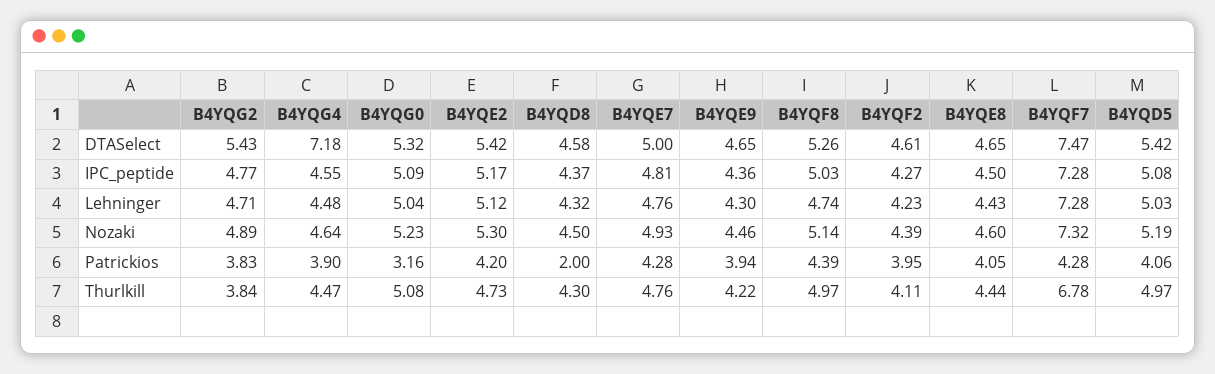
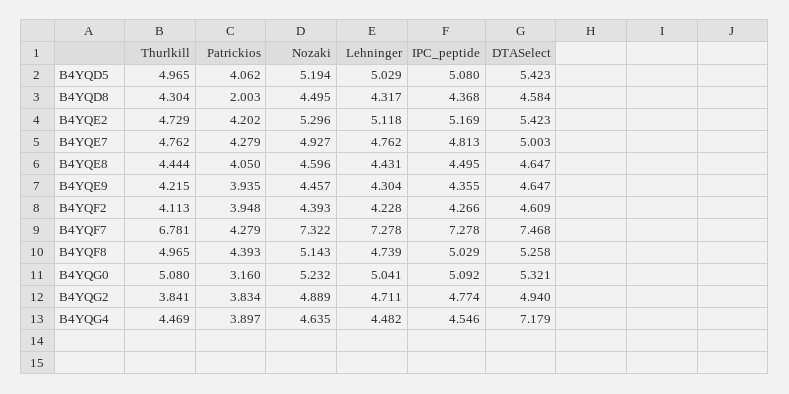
  {
    "B4YQG2": {
-     "DTASelect": 5.43,
+     "DTASelect": 4.94,
      "IPC_peptide": 4.774,
      "Lehninger": 4.711,
      "Nozaki": 4.889,
      "Patrickios": 3.834,
      "Thurlkill": 3.841
    },
    "B4YQG4": {
      "DTASelect": 7.179,
      "IPC_peptide": 4.546,
      "Lehninger": 4.482,
      "Nozaki": 4.635,
      "Patrickios": 3.897,
      "Thurlkill": 4.469
    },
    "B4YQG0": {
      "DTASelect": 5.321,
      "IPC_peptide": 5.092,
      "Lehninger": 5.041,
      "Nozaki": 5.232,
      "Patrickios": 3.16,
      "Thurlkill": 5.08
    },
    "B4YQE2": {
      "DTASelect": 5.423,
      "IPC_peptide": 5.169,
      "Lehninger": 5.118,
      "Nozaki": 5.296,
      "Patrickios": 4.202,
      "Thurlkill": 4.729
    },
    "B4YQD8": {
      "DTASelect": 4.584,
      "IPC_peptide": 4.368,
      "Lehninger": 4.317,
      "Nozaki": 4.495,
      "Patrickios": 2.003,
      "Thurlkill": 4.304
    },
    "B4YQE7": {
      "DTASelect": 5.003,
      "IPC_peptide": 4.813,
      "Lehninger": 4.762,
      "Nozaki": 4.927,
      "Patrickios": 4.279,
      "Thurlkill": 4.762
    },
    "B4YQE9": {
      "DTASelect": 4.647,
      "IPC_peptide": 4.355,
      "Lehninger": 4.304,
      "Nozaki": 4.457,
      "Patrickios": 3.935,
      "Thurlkill": 4.215
    },
    "B4YQF8": {
      "DTASelect": 5.258,
      "IPC_peptide": 5.029,
      "Lehninger": 4.739,
      "Nozaki": 5.143,
      "Patrickios": 4.393,
      "Thurlkill": 4.965
    },
    "B4YQF2": {
      "DTASelect": 4.609,
      "IPC_peptide": 4.266,
      "Lehninger": 4.228,
      "Nozaki": 4.393,
      "Patrickios": 3.948,
      "Thurlkill": 4.113
    },
    "B4YQE8": {
      "DTASelect": 4.647,
      "IPC_peptide": 4.495,
      "Lehninger": 4.431,
      "Nozaki": 4.596,
      "Patrickios": 4.05,
      "Thurlkill": 4.444
    },
    "B4YQF7": {
      "DTASelect": 7.468,
      "IPC_peptide": 7.278,
      "Lehninger": 7.278,
      "Nozaki": 7.322,
      "Patrickios": 4.279,
      "Thurlkill": 6.781
    },
    "B4YQD5": {
      "DTASelect": 5.423,
      "IPC_peptide": 5.08,
      "Lehninger": 5.029,
      "Nozaki": 5.194,
      "Patrickios": 4.062,
      "Thurlkill": 4.965
    }
  }

